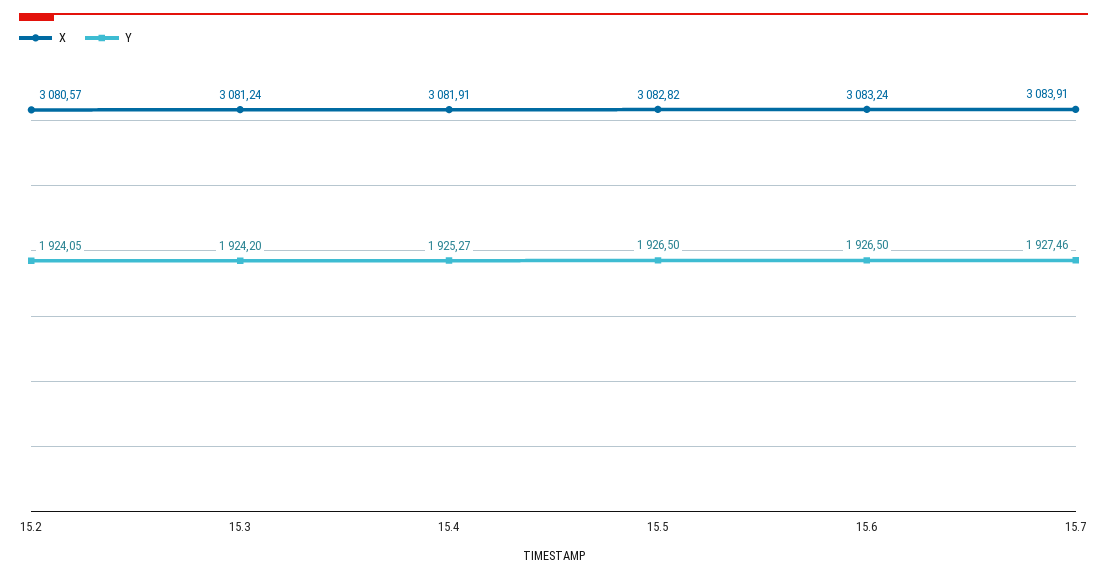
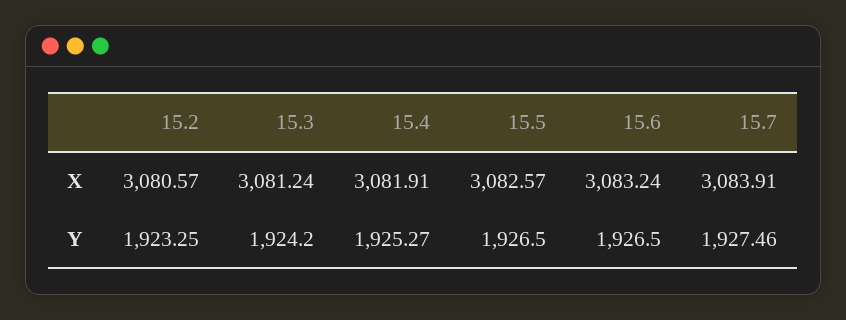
  {
    "X": {
      "15.2": 3080.57,
      "15.3": 3081.24,
      "15.4": 3081.91,
-     "15.5": 3082.82,
+     "15.5": 3082.57,
      "15.6": 3083.24,
      "15.7": 3083.91
    },
    "Y": {
-     "15.2": 1924.05,
+     "15.2": 1923.25,
      "15.3": 1924.2,
      "15.4": 1925.27,
      "15.5": 1926.5,
      "15.6": 1926.5,
      "15.7": 1927.46
    }
  }

